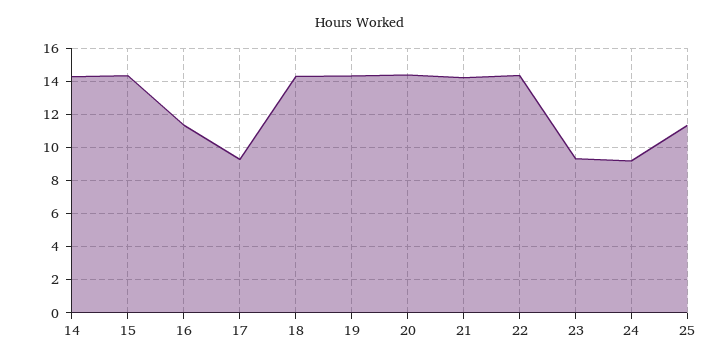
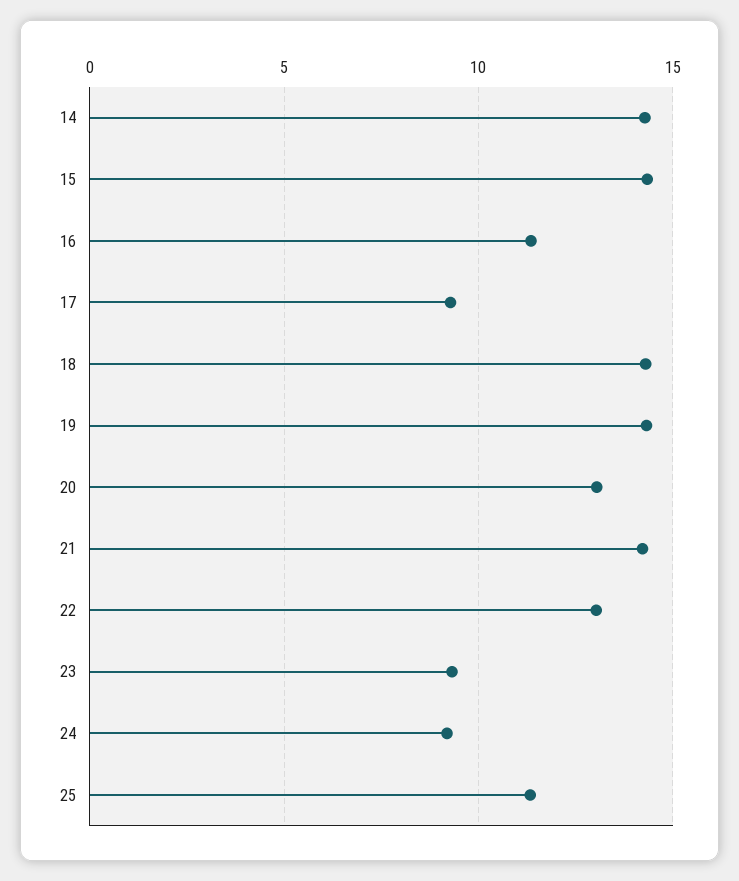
  {
    "14": 14.5,
    "15": 14.5,
    "16": 11.5,
    "17": 9.5,
    "18": 14.5,
    "19": 14.5,
-   "20": 14.5,
+   "20": 13,
    "21": 14,
-   "22": 14.5,
+   "22": 13,
    "23": 9.5,
    "24": 9,
    "25": 11.5
  }

